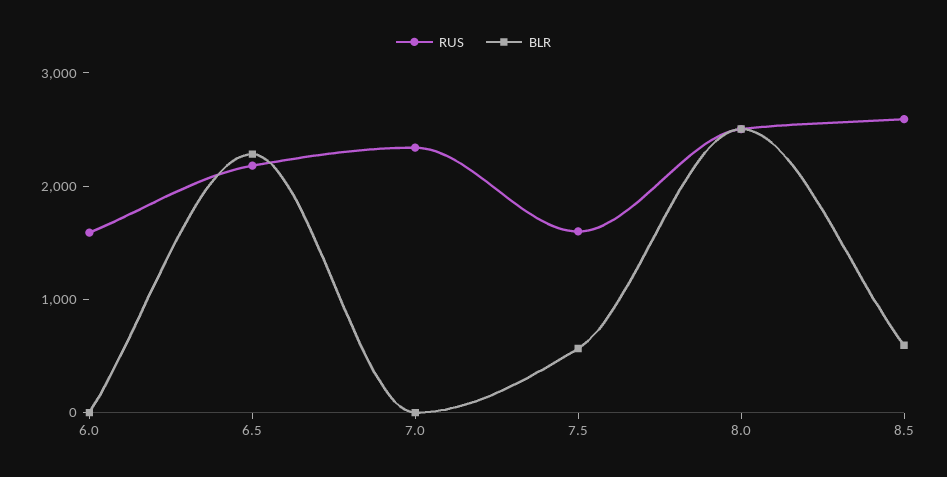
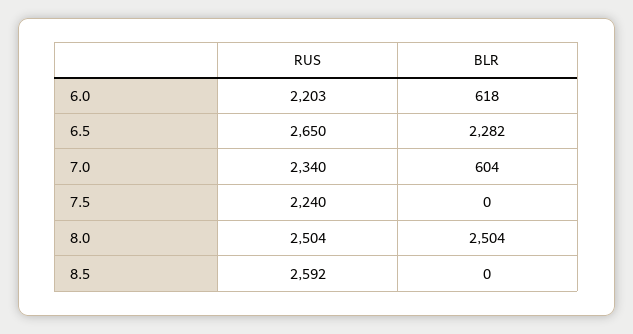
  {
    "RUS": {
-     "6.0": 1600,
+     "6.0": 2203,
-     "6.5": 2200,
+     "6.5": 2650,
      "7.0": 2340,
-     "7.5": 1600,
+     "7.5": 2240,
      "8.0": 2504,
      "8.5": 2592
    },
    "BLR": {
-     "6.0": 0,
+     "6.0": 618,
      "6.5": 2282,
-     "7.0": 0,
+     "7.0": 604,
-     "7.5": 600,
+     "7.5": 0,
      "8.0": 2504,
-     "8.5": 600
+     "8.5": 0
    }
  }

